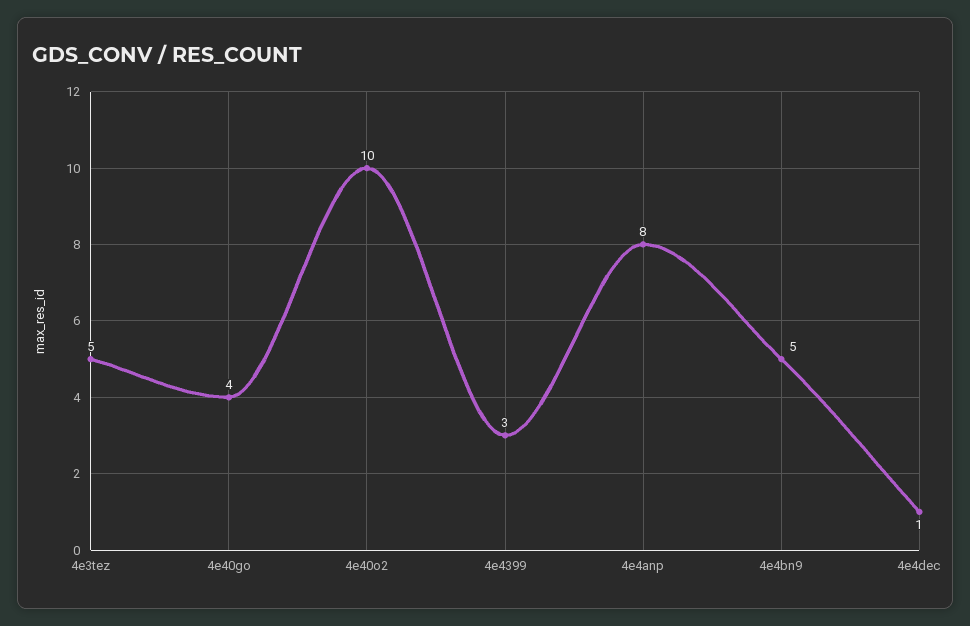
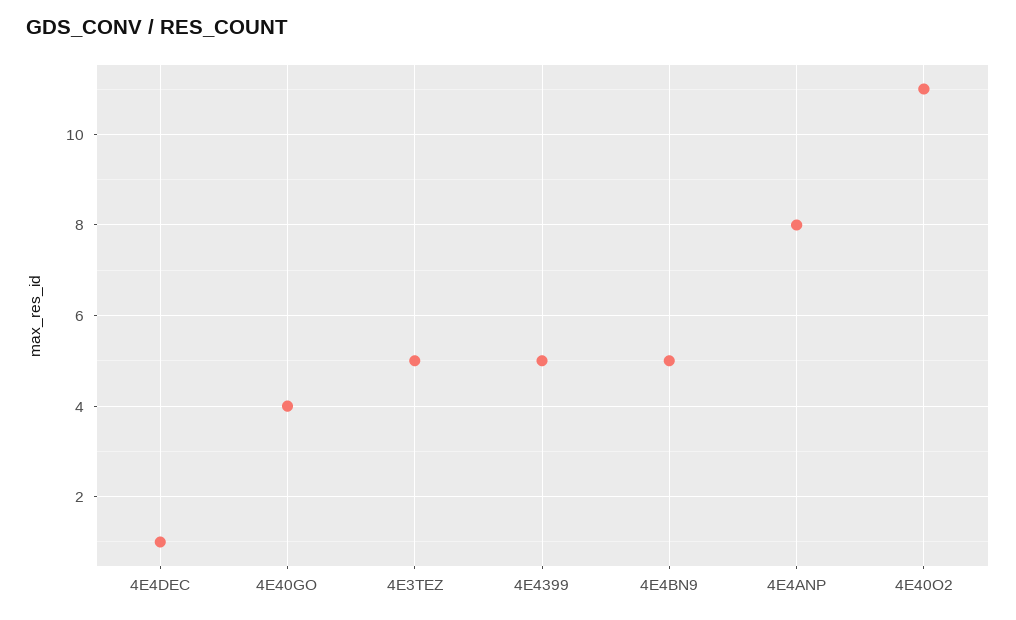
  {
    "4e3tez": 5,
    "4e40go": 4,
-   "4e40o2": 10,
+   "4e40o2": 11,
-   "4e4399": 3,
+   "4e4399": 5,
    "4e4anp": 8,
    "4e4bn9": 5,
    "4e4dec": 1
  }

